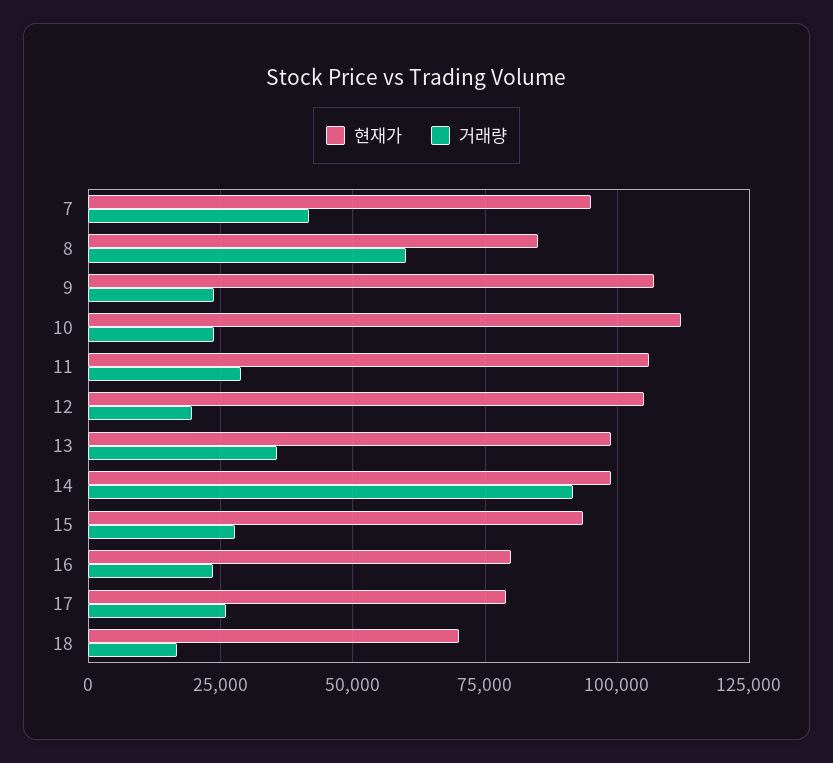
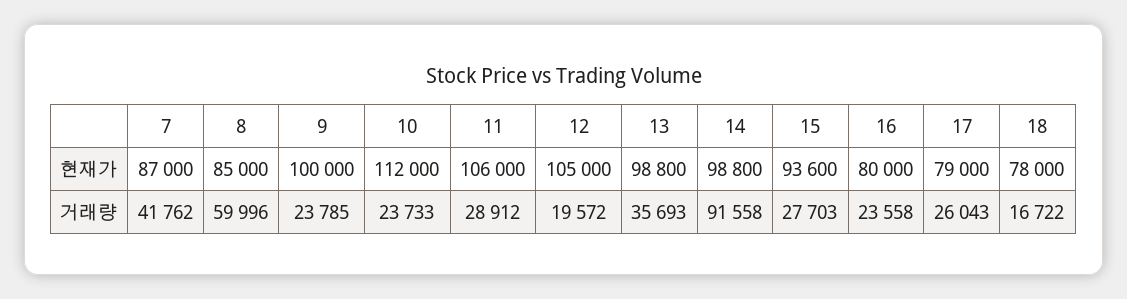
  {
    "현재가": {
-     "7": 95000,
+     "7": 87000,
      "8": 85000,
-     "9": 107500,
+     "9": 100000,
      "10": 112000,
      "11": 106000,
      "12": 105000,
      "13": 98800,
      "14": 98800,
      "15": 93600,
      "16": 80000,
      "17": 79000,
-     "18": 70000
+     "18": 78000
    },
    "거래량": {
      "7": 41762,
      "8": 59996,
      "9": 23785,
      "10": 23733,
      "11": 28912,
      "12": 19572,
      "13": 35693,
      "14": 91558,
      "15": 27703,
      "16": 23558,
      "17": 26043,
      "18": 16722
    }
  }

